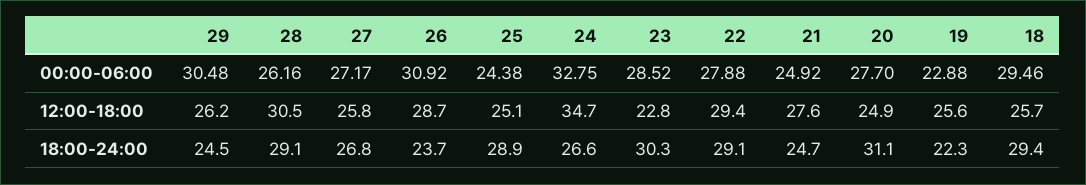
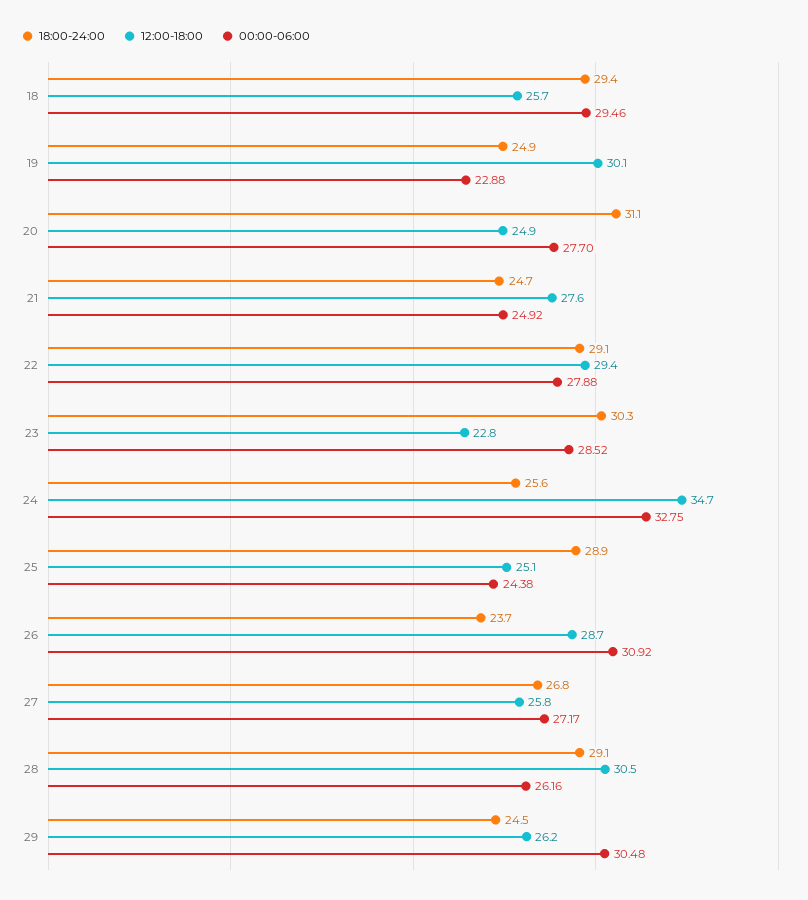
  {
    "00:00-06:00": {
      "29": 30.48,
      "28": 26.16,
      "27": 27.17,
      "26": 30.92,
      "25": 24.38,
      "24": 32.75,
      "23": 28.52,
      "22": 27.88,
      "21": 24.92,
      "20": 27.7,
      "19": 22.88,
      "18": 29.46
    },
    "12:00-18:00": {
      "29": 26.2,
      "28": 30.5,
      "27": 25.8,
      "26": 28.7,
      "25": 25.1,
      "24": 34.7,
      "23": 22.8,
      "22": 29.4,
      "21": 27.6,
      "20": 24.9,
-     "19": 25.6,
+     "19": 30.1,
      "18": 25.7
    },
    "18:00-24:00": {
      "29": 24.5,
      "28": 29.1,
      "27": 26.8,
      "26": 23.7,
      "25": 28.9,
-     "24": 26.6,
+     "24": 25.6,
      "23": 30.3,
      "22": 29.1,
      "21": 24.7,
      "20": 31.1,
-     "19": 22.3,
+     "19": 24.9,
      "18": 29.4
    }
  }

